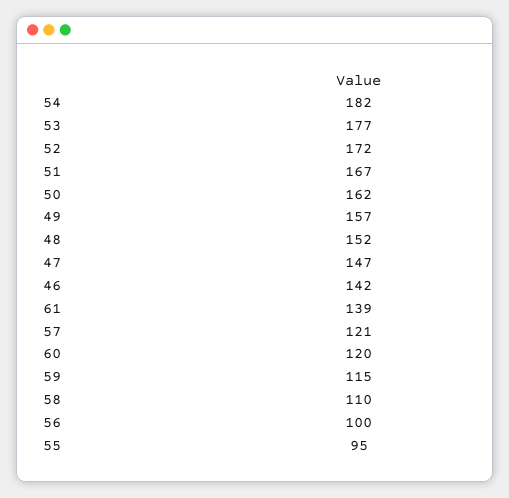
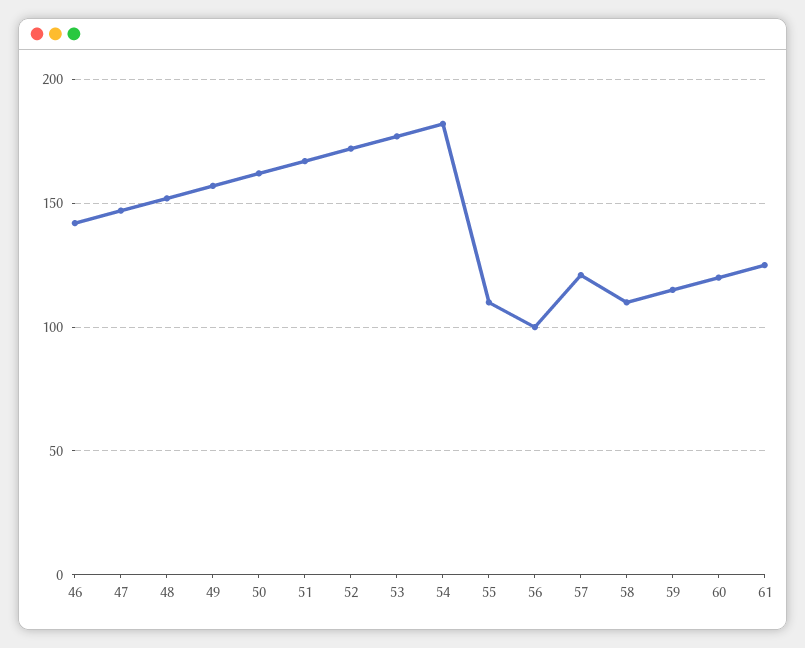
  {
    "54": 182,
    "53": 177,
    "52": 172,
    "51": 167,
    "50": 162,
    "49": 157,
    "48": 152,
    "47": 147,
    "46": 142,
-   "61": 139,
+   "61": 125,
    "57": 121,
    "60": 120,
    "59": 115,
    "58": 110,
    "56": 100,
-   "55": 95
+   "55": 110
  }

